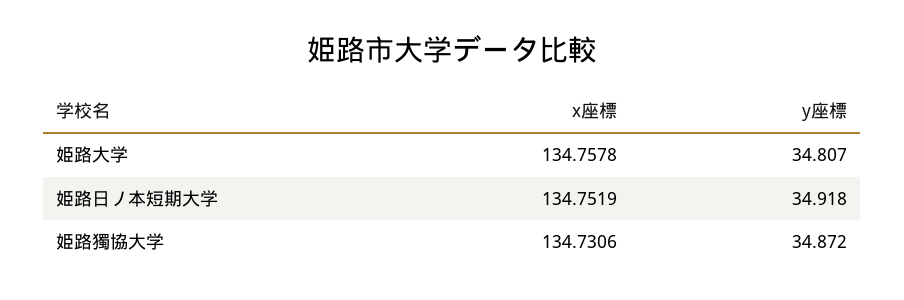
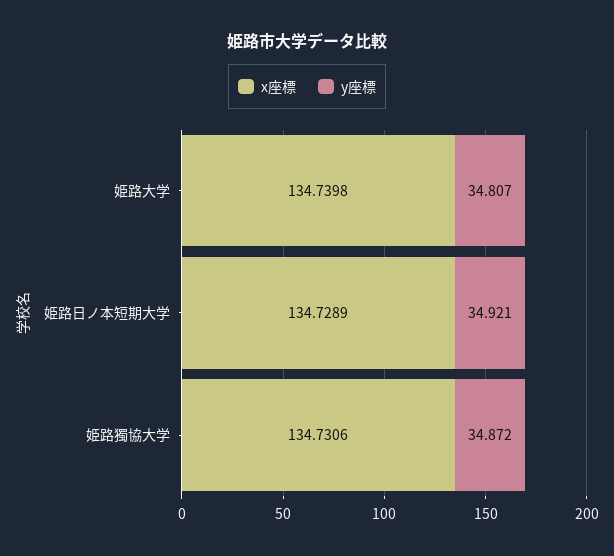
  {
    "x座標": {
-     "姫路大学": 134.7578,
+     "姫路大学": 134.7398,
-     "姫路日ノ本短期大学": 134.7519,
+     "姫路日ノ本短期大学": 134.7289,
      "姫路獨協大学": 134.7306
    },
    "y座標": {
      "姫路大学": 34.807,
-     "姫路日ノ本短期大学": 34.918,
+     "姫路日ノ本短期大学": 34.921,
      "姫路獨協大学": 34.872
    }
  }

